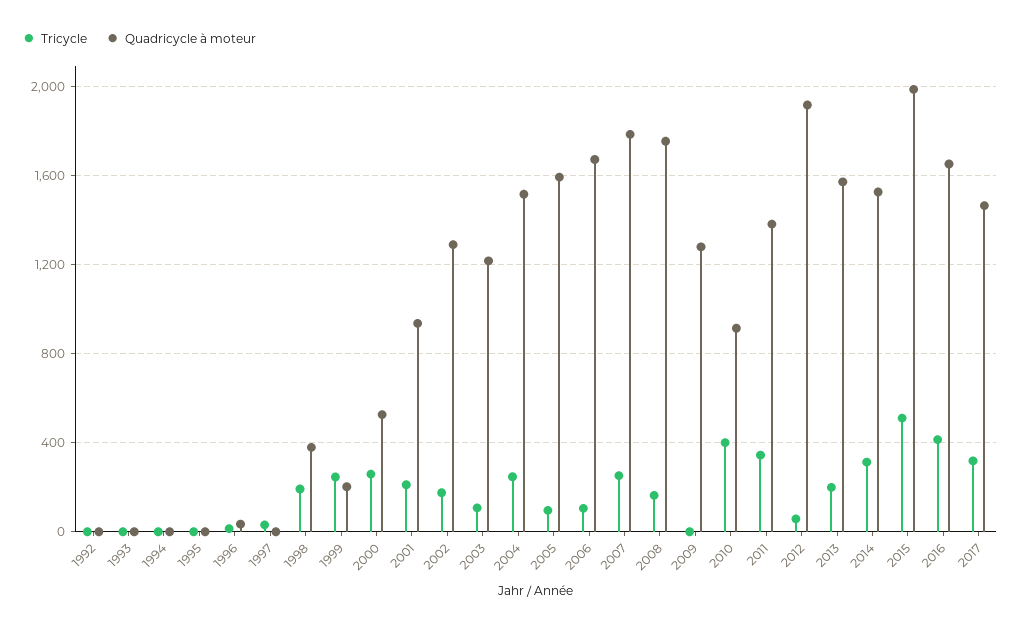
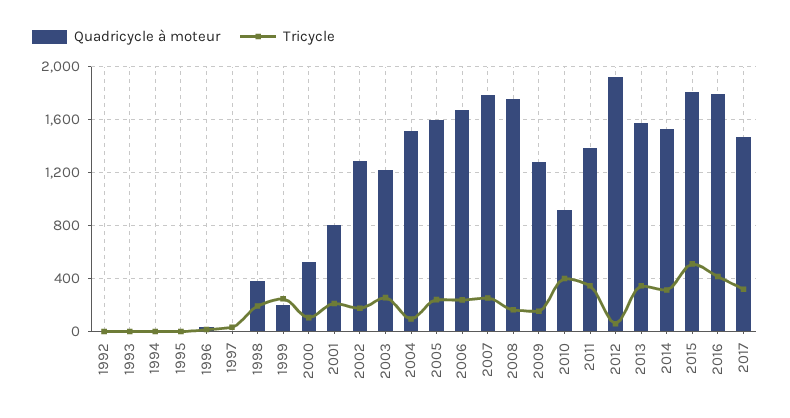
  {
    "Tricycle": {
      "1992": 0,
      "1993": 0,
      "1994": 0,
      "1995": 0,
      "1996": 0,
      "1997": 50,
      "1998": 200,
      "1999": 250,
-     "2000": 250,
+     "2000": 100,
      "2001": 200,
      "2002": 200,
-     "2003": 100,
+     "2003": 250,
-     "2004": 250,
+     "2004": 100,
-     "2005": 100,
+     "2005": 250,
-     "2006": 100,
+     "2006": 250,
      "2007": 250,
      "2008": 150,
-     "2009": 0,
+     "2009": 150,
      "2010": 400,
      "2011": 350,
      "2012": 50,
-     "2013": 200,
+     "2013": 350,
      "2014": 300,
      "2015": 500,
      "2016": 400,
      "2017": 300
    },
    "Quadricycle à moteur": {
      "1992": 0,
      "1993": 0,
      "1994": 0,
      "1995": 0,
      "1996": 50,
      "1997": 0,
      "1998": 400,
      "1999": 200,
      "2000": 550,
-     "2001": 950,
+     "2001": 800,
      "2002": 1300,
      "2003": 1200,
      "2004": 1500,
      "2005": 1600,
      "2006": 1650,
      "2007": 1800,
      "2008": 1750,
      "2009": 1300,
      "2010": 900,
      "2011": 1400,
      "2012": 1900,
      "2013": 1550,
      "2014": 1550,
-     "2015": 2000,
+     "2015": 1800,
-     "2016": 1650,
+     "2016": 1800,
      "2017": 1450
    }
  }

